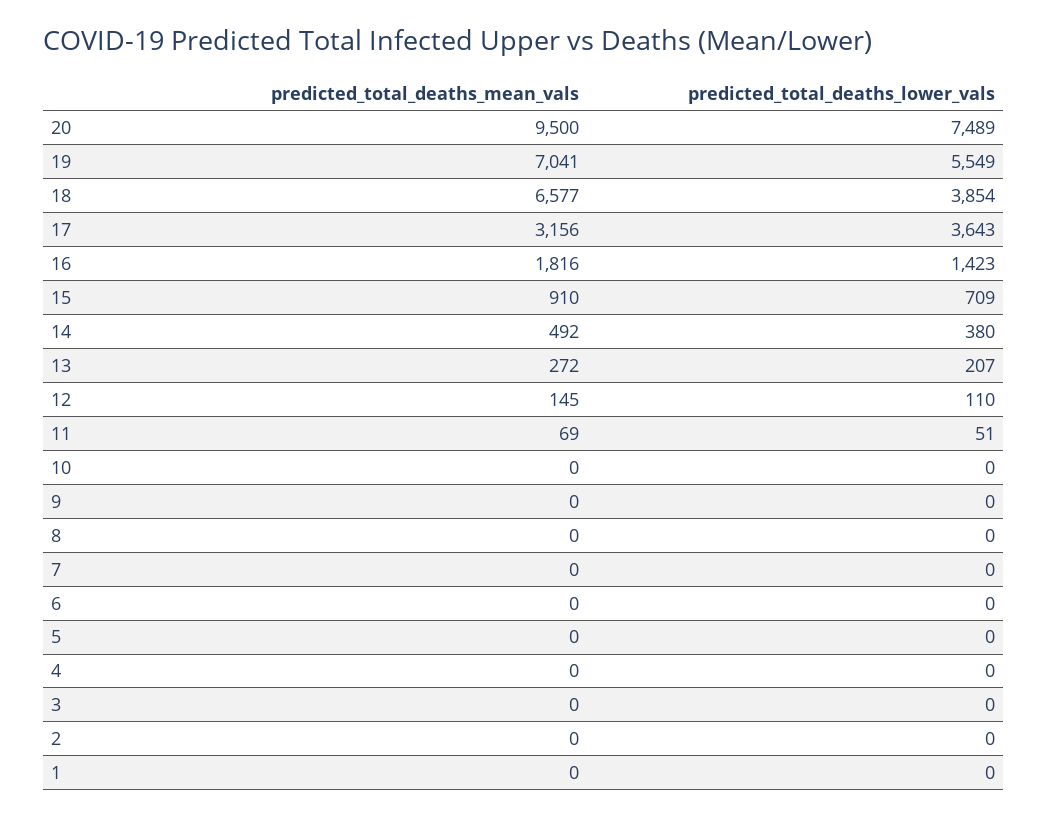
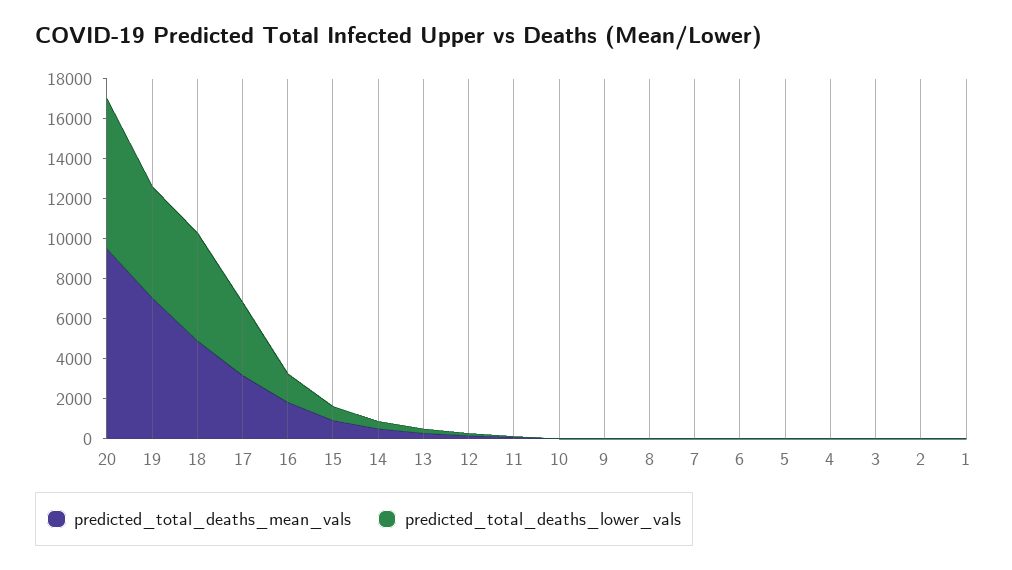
  {
    "predicted_total_deaths_mean_vals": {
      "20": 9500,
      "19": 7041,
-     "18": 6577,
+     "18": 5000,
      "17": 3156,
      "16": 1816,
      "15": 910,
      "14": 492,
      "13": 272,
      "12": 145,
      "11": 69,
      "10": 0,
      "9": 0,
      "8": 0,
      "7": 0,
      "6": 0,
      "5": 0,
      "4": 0,
      "3": 0,
      "2": 0,
      "1": 0
    },
    "predicted_total_deaths_lower_vals": {
      "20": 7489,
      "19": 5549,
-     "18": 3854,
+     "18": 5500,
      "17": 3643,
      "16": 1423,
      "15": 709,
      "14": 380,
      "13": 207,
      "12": 110,
      "11": 51,
      "10": 0,
      "9": 0,
      "8": 0,
      "7": 0,
      "6": 0,
      "5": 0,
      "4": 0,
      "3": 0,
      "2": 0,
      "1": 0
    }
  }

